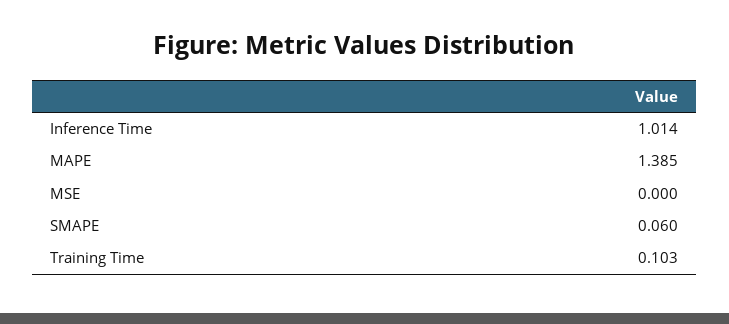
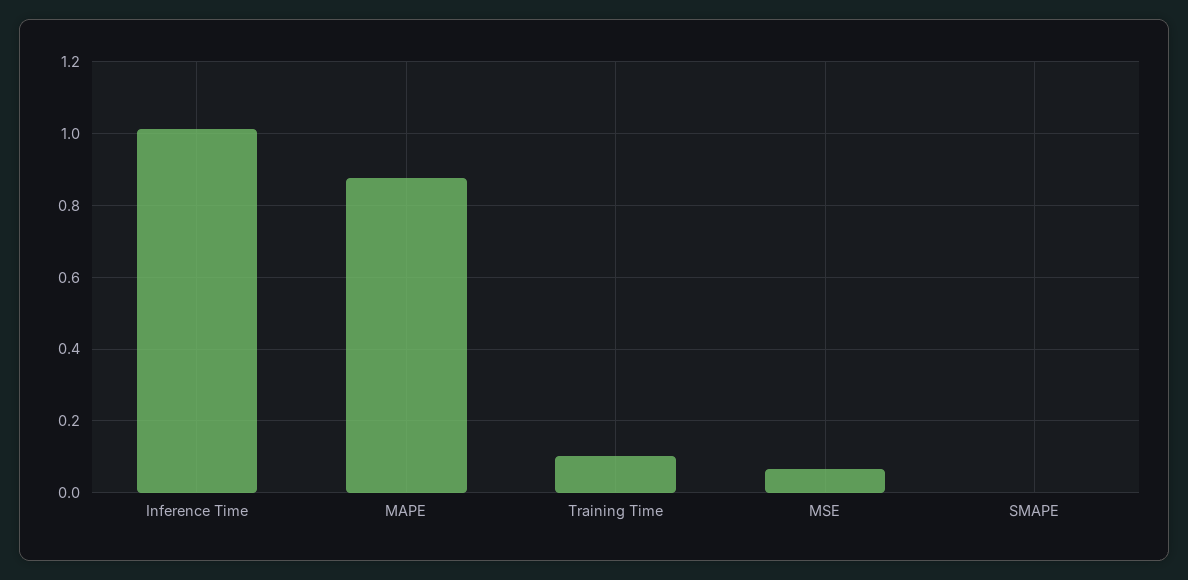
  {
    "Inference Time": 1.014,
-   "MAPE": 1.385,
+   "MAPE": 0.88,
-   "MSE": 0,
+   "MSE": 0.06,
-   "SMAPE": 0.06,
+   "SMAPE": 0,
    "Training Time": 0.103
  }

